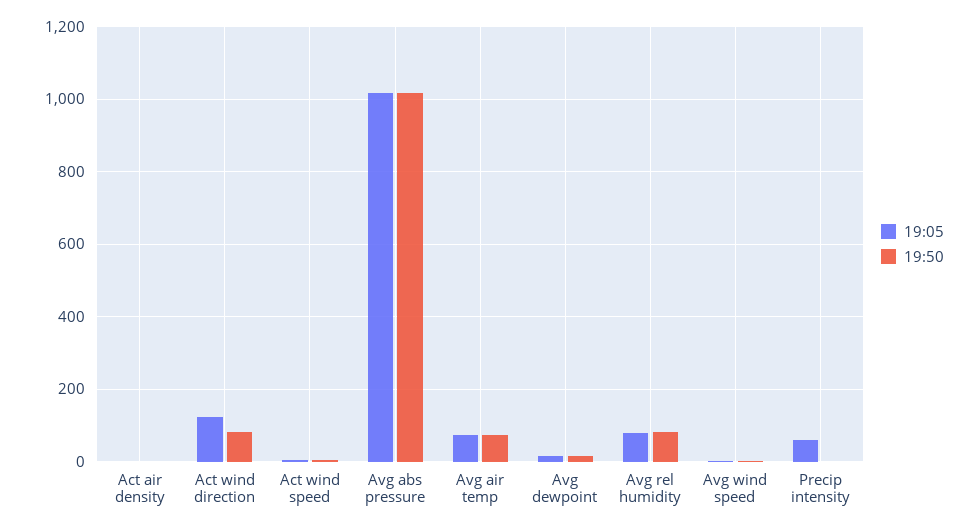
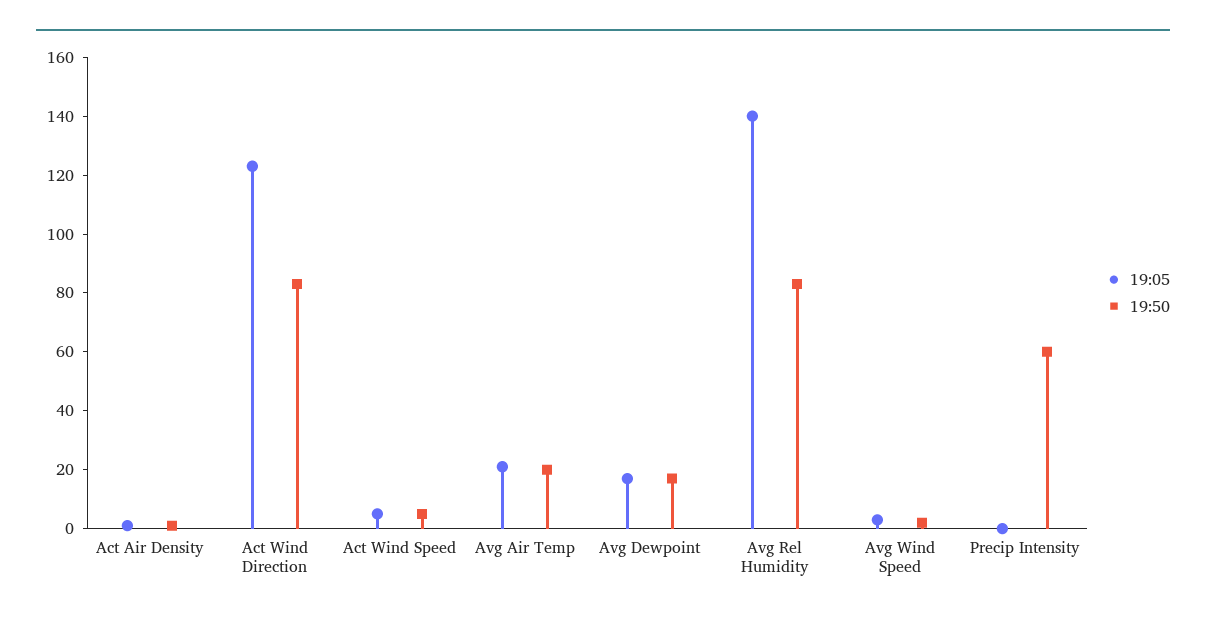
  {
    "19:05": {
      "Act air density": 0,
      "Act wind direction": 125,
      "Act wind speed": 5,
-     "Avg abs pressure": 1020,
-     "Avg air temp": 80,
+     "Avg air temp": 20,
      "Avg dewpoint": 15,
-     "Avg rel humidity": 80,
+     "Avg rel humidity": 140,
      "Avg wind speed": 5,
-     "Precip intensity": 60
+     "Precip intensity": 0
    },
    "19:50": {
      "Act air density": 0,
      "Act wind direction": 85,
      "Act wind speed": 5,
-     "Avg abs pressure": 1020,
-     "Avg air temp": 80,
+     "Avg air temp": 20,
      "Avg dewpoint": 15,
      "Avg rel humidity": 85,
      "Avg wind speed": 0,
-     "Precip intensity": 0
+     "Precip intensity": 60
    }
  }

